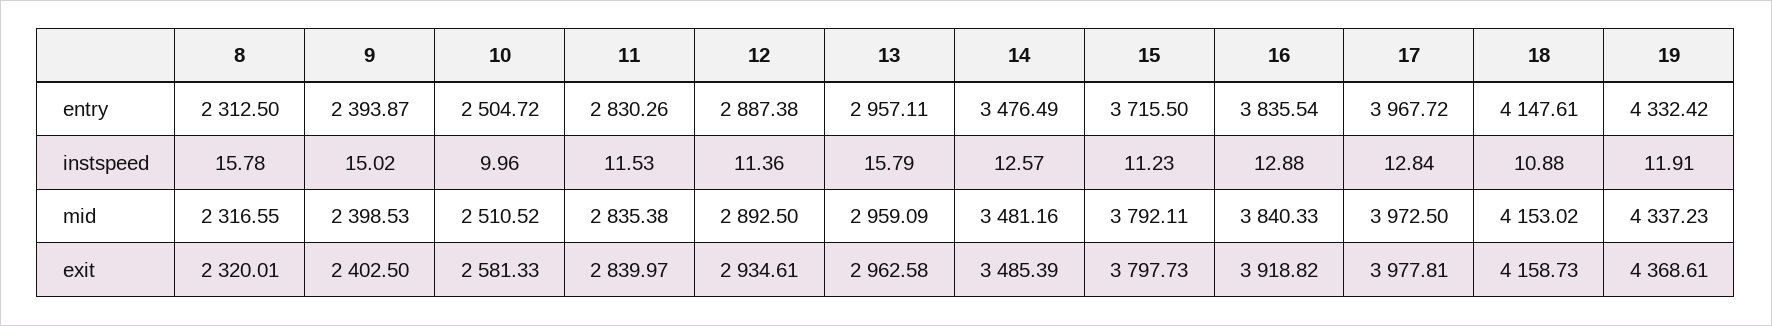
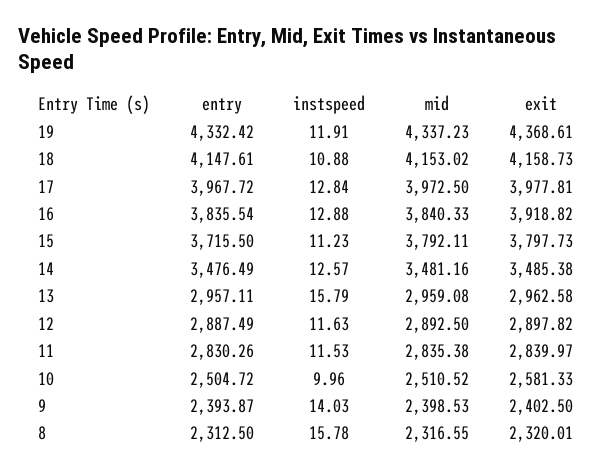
  {
    "8": {
      "entry": 2312.5,
      "instspeed": 15.78,
      "mid": 2316.55,
      "exit": 2320.01
    },
    "9": {
      "entry": 2393.87,
-     "instspeed": 15.02,
+     "instspeed": 14.03,
      "mid": 2398.53,
      "exit": 2402.5
    },
    "10": {
      "entry": 2504.72,
      "instspeed": 9.96,
      "mid": 2510.52,
      "exit": 2581.33
    },
    "11": {
      "entry": 2830.26,
      "instspeed": 11.53,
      "mid": 2835.38,
      "exit": 2839.97
    },
    "12": {
-     "entry": 2887.38,
+     "entry": 2887.49,
-     "instspeed": 11.36,
+     "instspeed": 11.63,
      "mid": 2892.5,
-     "exit": 2934.61
+     "exit": 2897.82
    },
    "13": {
      "entry": 2957.11,
      "instspeed": 15.79,
-     "mid": 2959.09,
+     "mid": 2959.08,
      "exit": 2962.58
    },
    "14": {
      "entry": 3476.49,
      "instspeed": 12.57,
      "mid": 3481.16,
-     "exit": 3485.39
+     "exit": 3485.38
    },
    "15": {
      "entry": 3715.5,
      "instspeed": 11.23,
      "mid": 3792.11,
      "exit": 3797.73
    },
    "16": {
      "entry": 3835.54,
      "instspeed": 12.88,
      "mid": 3840.33,
      "exit": 3918.82
    },
    "17": {
      "entry": 3967.72,
      "instspeed": 12.84,
      "mid": 3972.5,
      "exit": 3977.81
    },
    "18": {
      "entry": 4147.61,
      "instspeed": 10.88,
      "mid": 4153.02,
      "exit": 4158.73
    },
    "19": {
      "entry": 4332.42,
      "instspeed": 11.91,
      "mid": 4337.23,
      "exit": 4368.61
    }
  }

